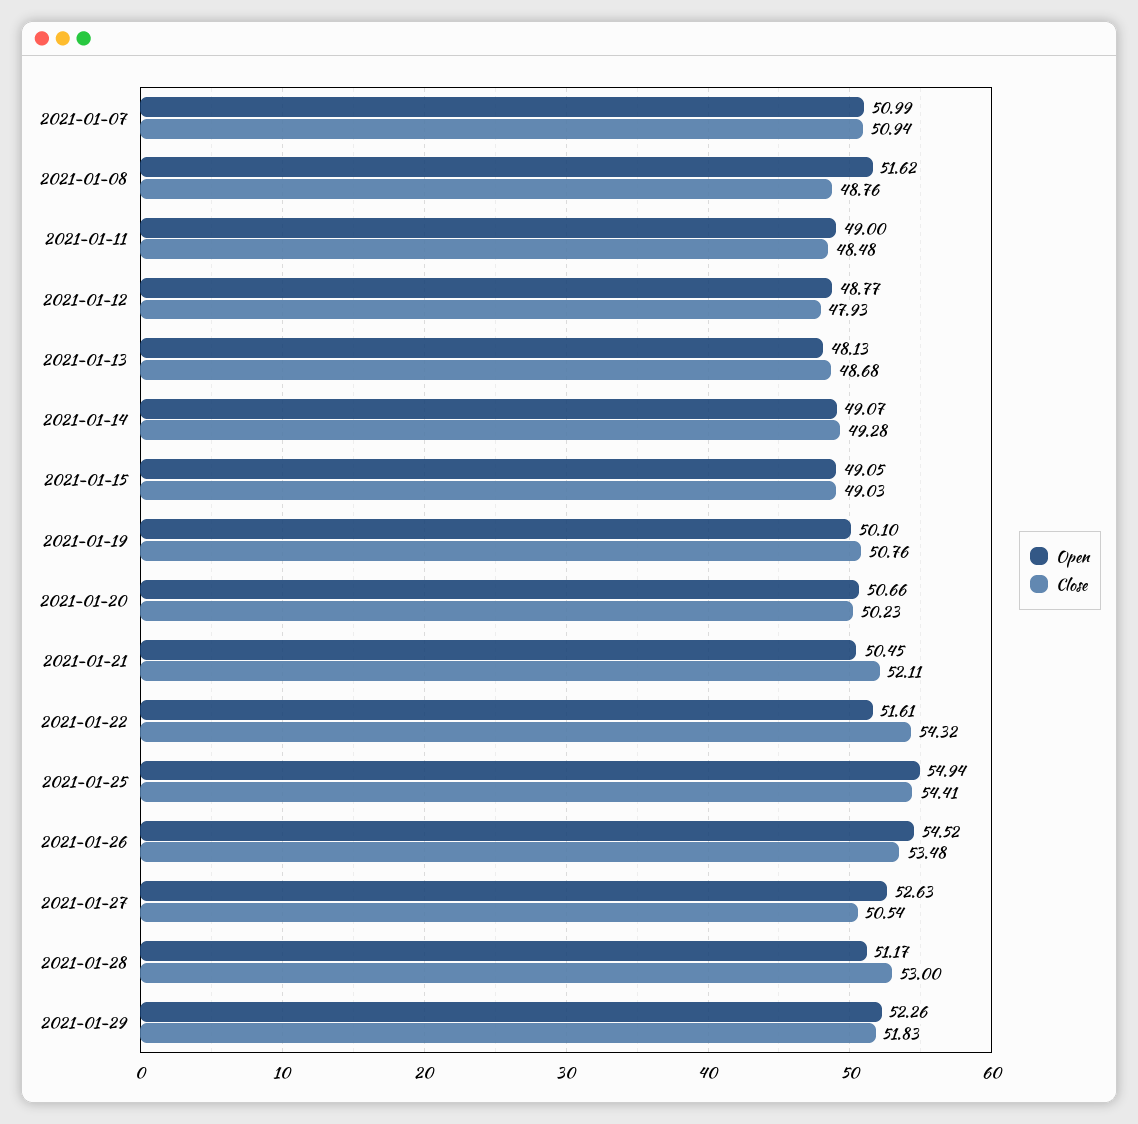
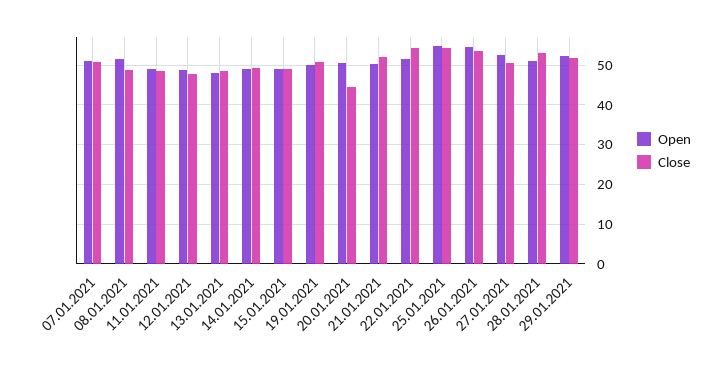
  {
    "Open": {
      "2021-01-07": 50.99,
      "2021-01-08": 51.62,
      "2021-01-11": 49,
      "2021-01-12": 48.77,
      "2021-01-13": 48.13,
      "2021-01-14": 49.07,
      "2021-01-15": 49.05,
      "2021-01-19": 50.1,
      "2021-01-20": 50.66,
      "2021-01-21": 50.45,
      "2021-01-22": 51.61,
      "2021-01-25": 54.94,
      "2021-01-26": 54.52,
      "2021-01-27": 52.63,
      "2021-01-28": 51.17,
      "2021-01-29": 52.26
    },
    "Close": {
      "2021-01-07": 50.94,
      "2021-01-08": 48.76,
      "2021-01-11": 48.48,
      "2021-01-12": 47.93,
      "2021-01-13": 48.68,
      "2021-01-14": 49.28,
      "2021-01-15": 49.03,
      "2021-01-19": 50.76,
-     "2021-01-20": 50.23,
+     "2021-01-20": 44,
      "2021-01-21": 52.11,
      "2021-01-22": 54.32,
      "2021-01-25": 54.41,
      "2021-01-26": 53.48,
      "2021-01-27": 50.54,
      "2021-01-28": 53,
      "2021-01-29": 51.83
    }
  }

